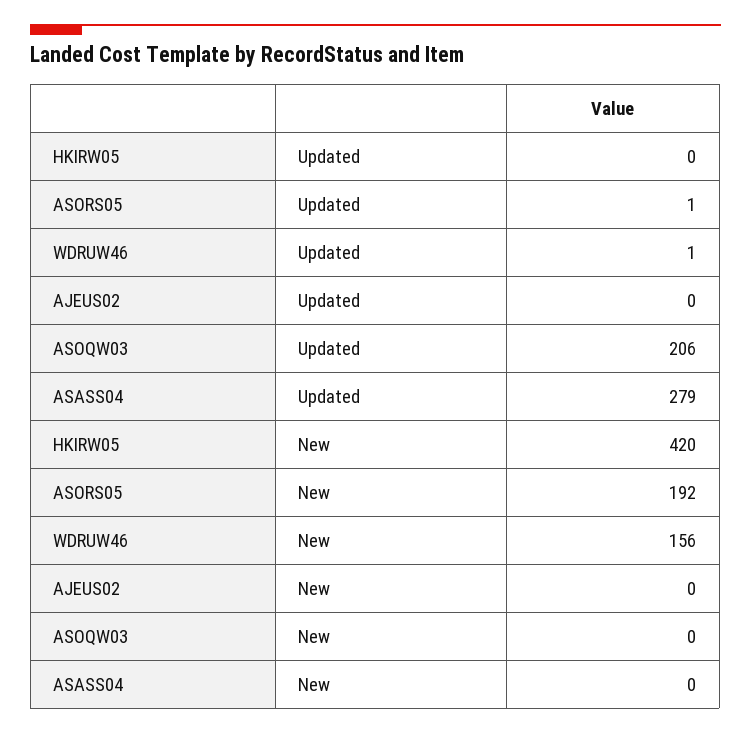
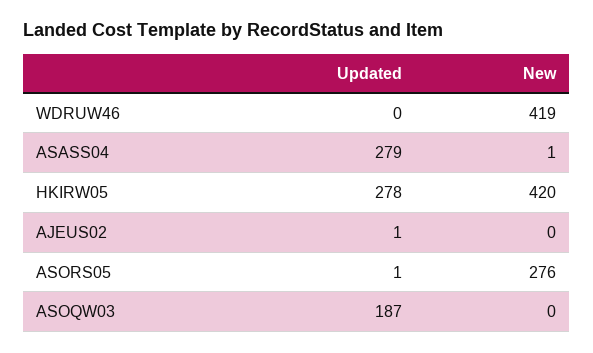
  {
    "HKIRW05": {
-     "Updated": 0,
+     "Updated": 278,
      "New": 420
    },
    "ASORS05": {
      "Updated": 1,
-     "New": 192
+     "New": 276
    },
    "WDRUW46": {
-     "Updated": 1,
+     "Updated": 0,
-     "New": 156
+     "New": 419
    },
    "AJEUS02": {
-     "Updated": 0,
+     "Updated": 1,
      "New": 0
    },
    "ASOQW03": {
-     "Updated": 206,
+     "Updated": 187,
      "New": 0
    },
    "ASASS04": {
      "Updated": 279,
-     "New": 0
+     "New": 1
    }
  }

